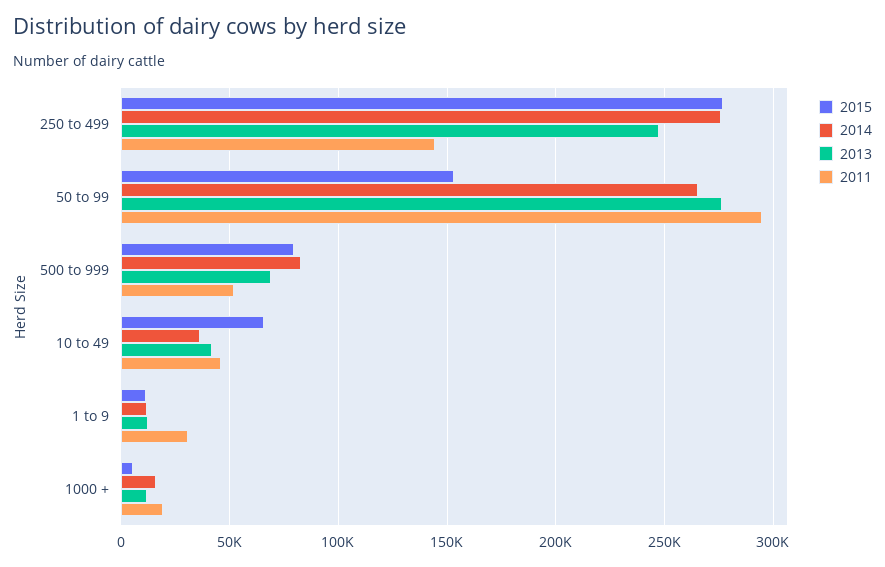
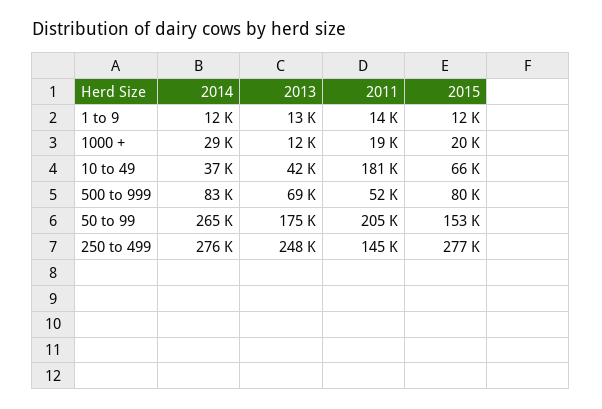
  {
    "2015": {
      "250 to 499": 277000,
      "50 to 99": 153000,
      "500 to 999": 80000,
      "10 to 49": 66000,
      "1 to 9": 12000,
-     "1000 +": 5000
+     "1000 +": 20000
    },
    "2014": {
      "250 to 499": 276000,
      "50 to 99": 265000,
      "500 to 999": 83000,
      "10 to 49": 37000,
      "1 to 9": 12000,
-     "1000 +": 15000
+     "1000 +": 29000
    },
    "2013": {
      "250 to 499": 248000,
-     "50 to 99": 275000,
+     "50 to 99": 175000,
      "500 to 999": 69000,
      "10 to 49": 42000,
      "1 to 9": 13000,
      "1000 +": 12000
    },
    "2011": {
      "250 to 499": 145000,
-     "50 to 99": 295000,
+     "50 to 99": 205000,
      "500 to 999": 52000,
-     "10 to 49": 45000,
+     "10 to 49": 181000,
-     "1 to 9": 30000,
+     "1 to 9": 14000,
      "1000 +": 19000
    }
  }

